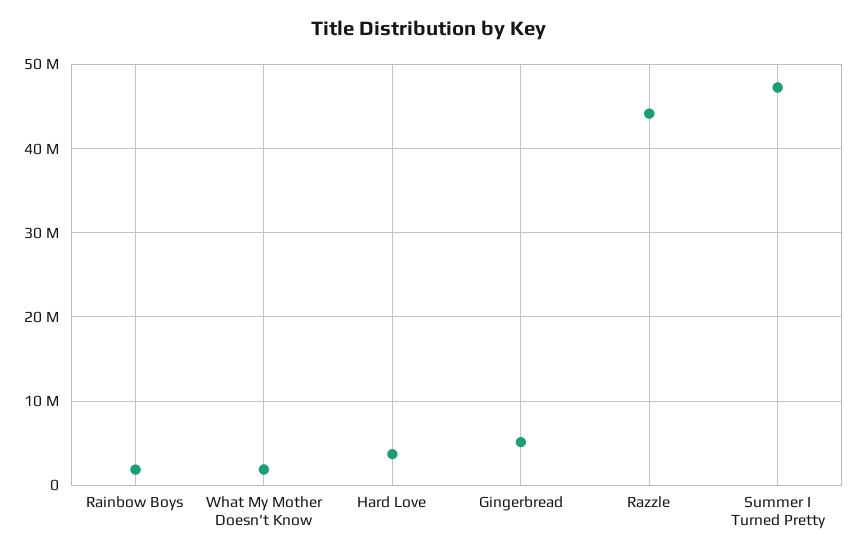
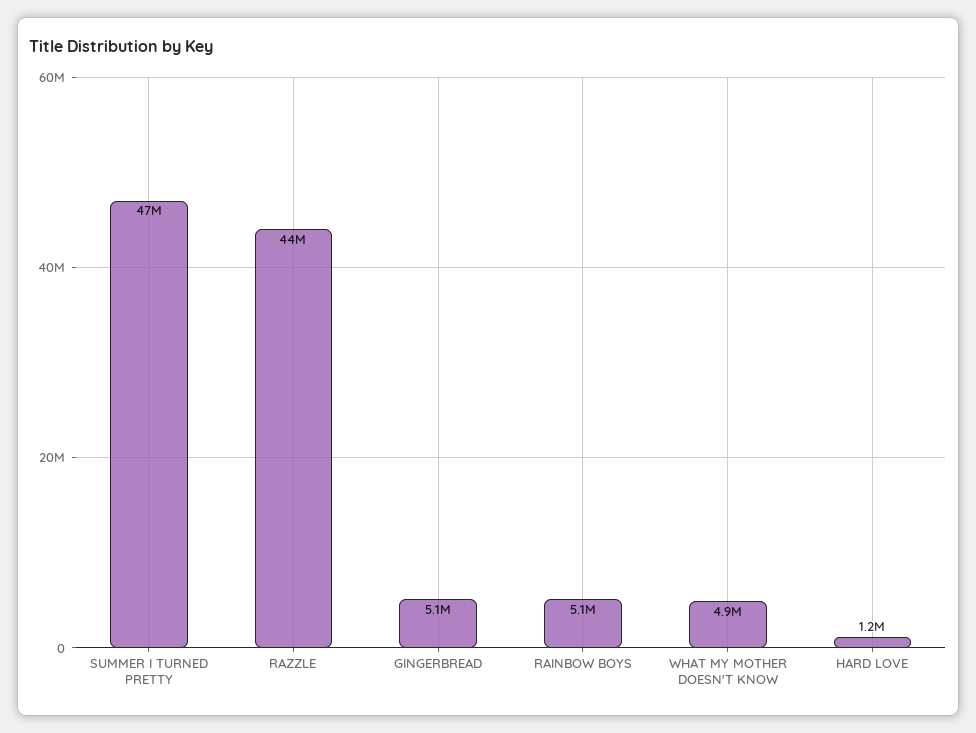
  {
-   "Rainbow Boys": 2000000,
+   "Rainbow Boys": 5100000,
-   "What My Mother Doesn't Know": 2000000,
+   "What My Mother Doesn't Know": 4900000,
-   "Hard Love": 4000000,
+   "Hard Love": 1200000,
    "Gingerbread": 5100000,
    "Razzle": 44000000,
    "Summer I Turned Pretty": 47000000
  }

